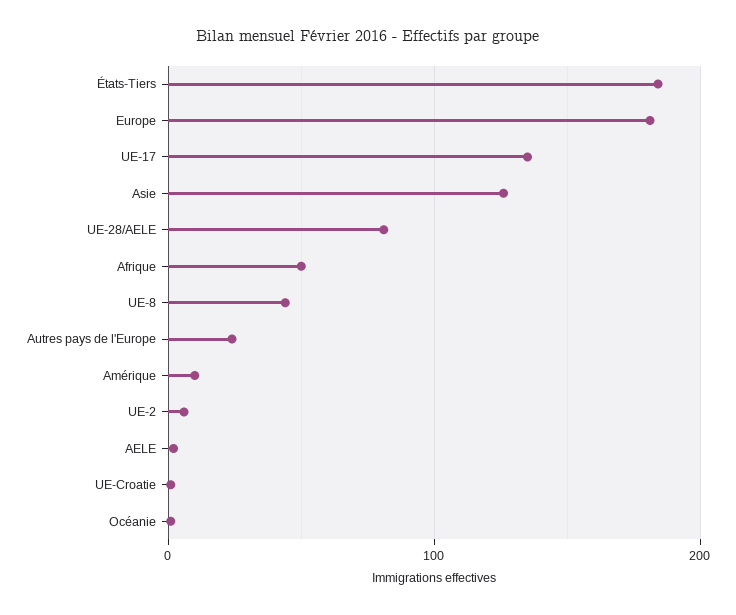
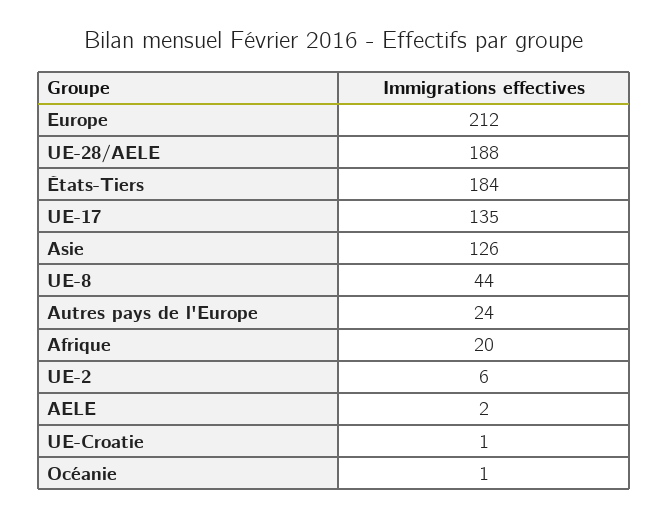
  {
    "États-Tiers": 184,
-   "Europe": 180,
+   "Europe": 212,
    "UE-17": 135,
    "Asie": 126,
-   "UE-28/AELE": 80,
+   "UE-28/AELE": 188,
-   "Afrique": 50,
+   "Afrique": 20,
    "UE-8": 44,
    "Autres pays de l'Europe": 24,
-   "Amérique": 10,
    "UE-2": 6,
    "AELE": 2,
    "UE-Croatie": 1,
    "Océanie": 1
  }

